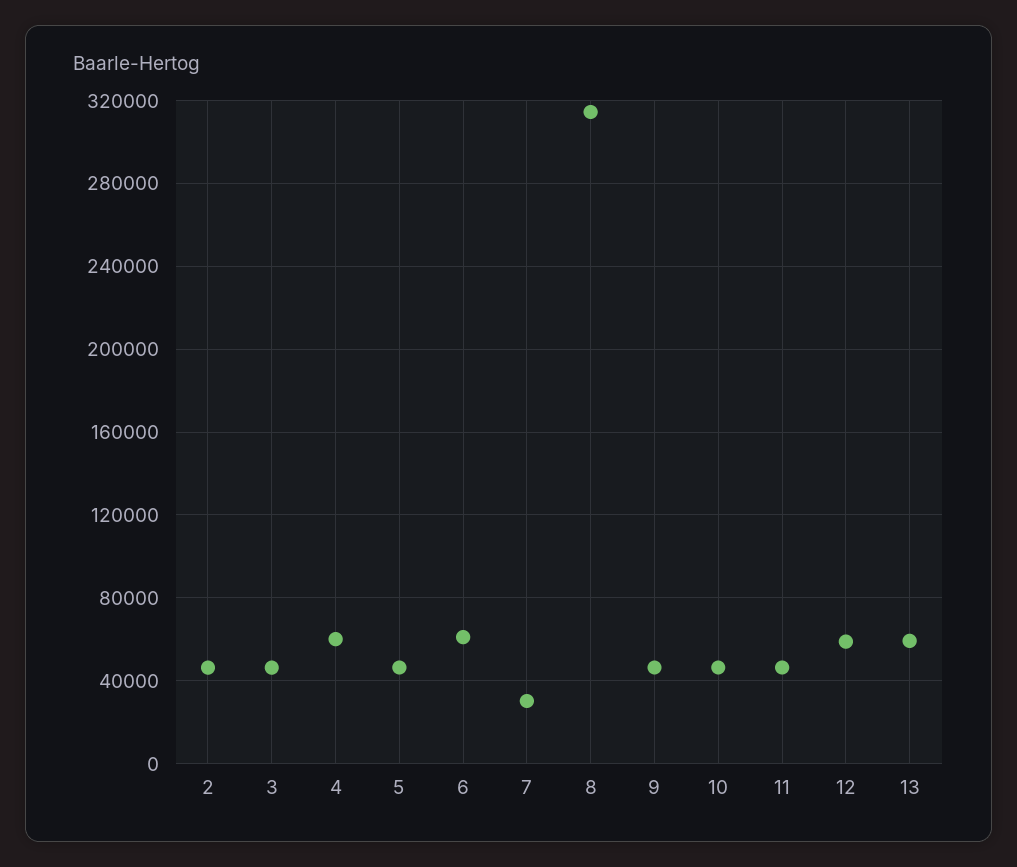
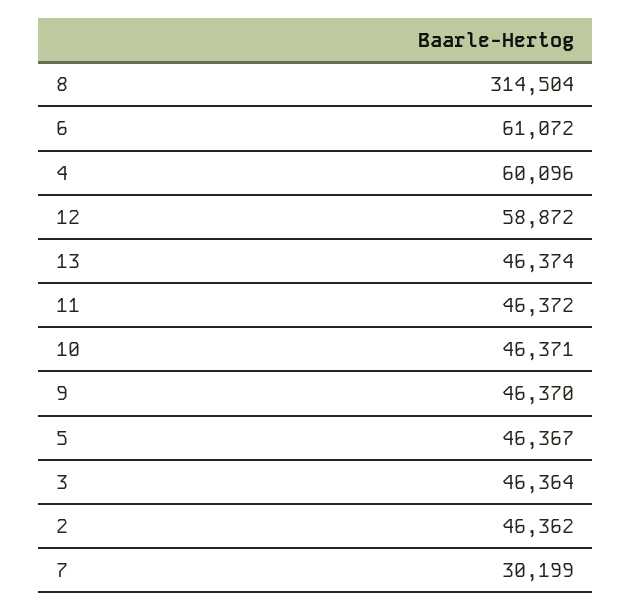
  {
    "2": 46362,
    "3": 46364,
    "4": 60096,
    "5": 46367,
    "6": 61072,
    "7": 30199,
    "8": 314504,
    "9": 46370,
    "10": 46371,
    "11": 46372,
    "12": 58872,
-   "13": 60000
+   "13": 46374
  }

